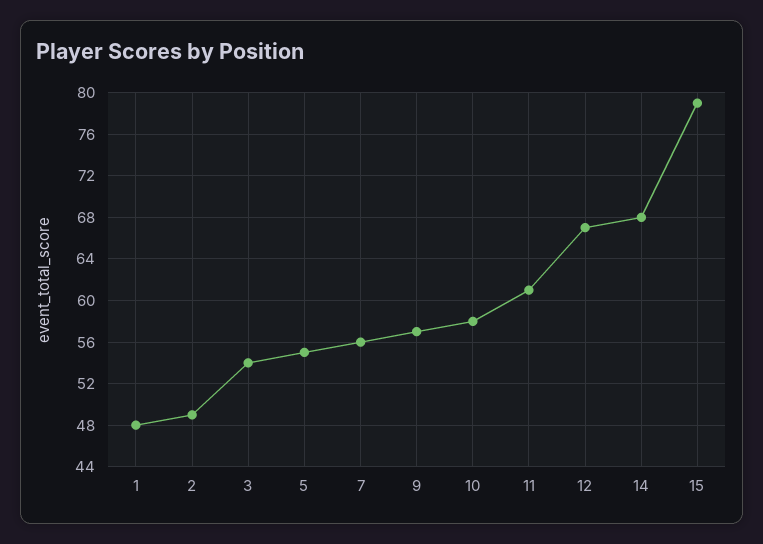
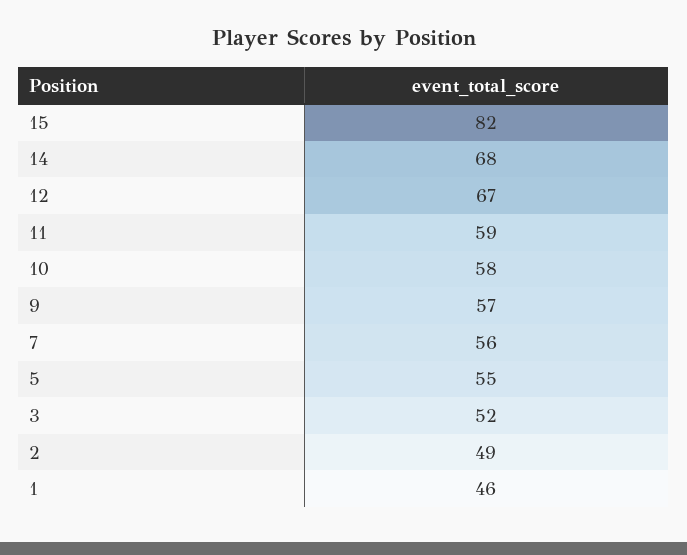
  {
-   "1": 48,
+   "1": 46,
    "2": 49,
-   "3": 54,
+   "3": 52,
    "5": 55,
    "7": 56,
    "9": 57,
    "10": 58,
-   "11": 61,
+   "11": 59,
    "12": 67,
    "14": 68,
-   "15": 79
+   "15": 82
  }

